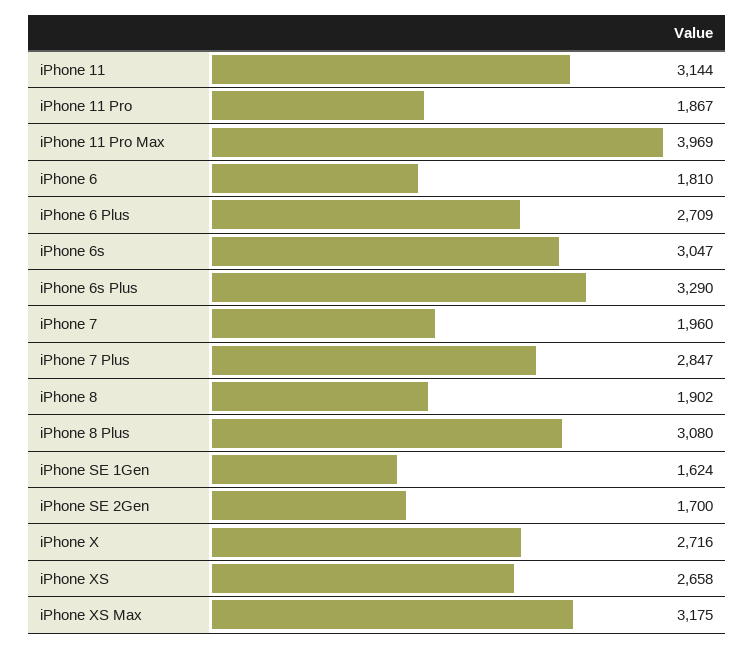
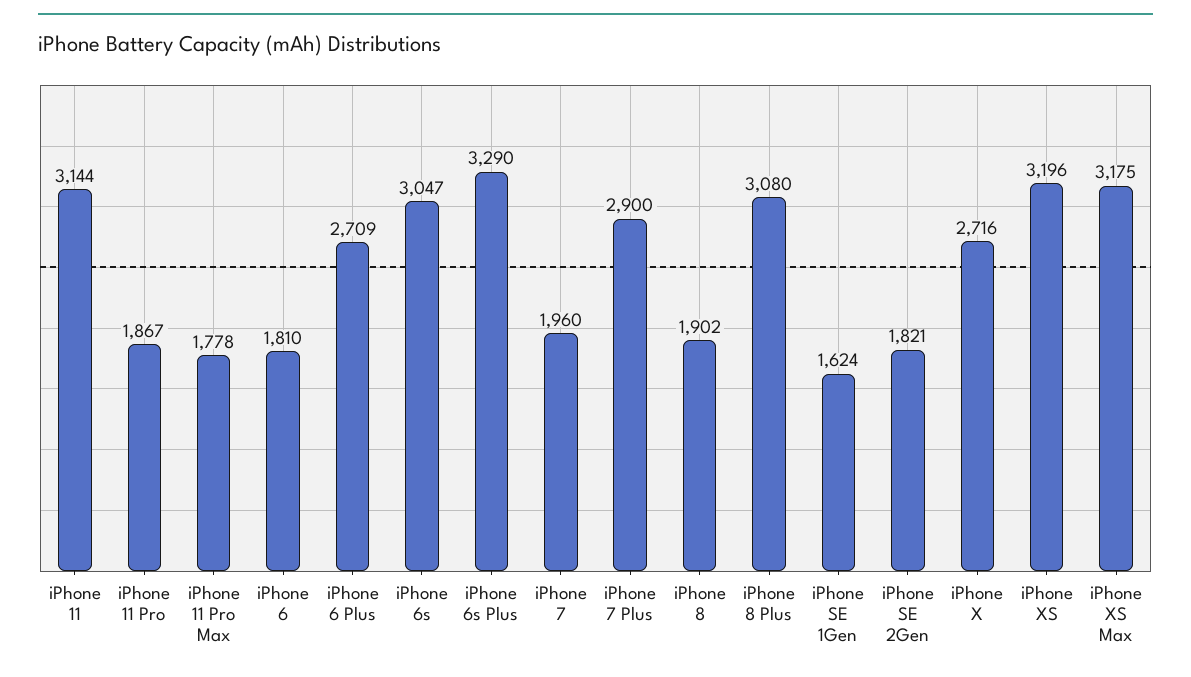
  {
    "iPhone 11": 3144,
    "iPhone 11 Pro": 1867,
-   "iPhone 11 Pro Max": 3969,
+   "iPhone 11 Pro Max": 1778,
    "iPhone 6": 1810,
    "iPhone 6 Plus": 2709,
    "iPhone 6s": 3047,
    "iPhone 6s Plus": 3290,
    "iPhone 7": 1960,
-   "iPhone 7 Plus": 2847,
+   "iPhone 7 Plus": 2900,
    "iPhone 8": 1902,
    "iPhone 8 Plus": 3080,
    "iPhone SE 1Gen": 1624,
-   "iPhone SE 2Gen": 1700,
+   "iPhone SE 2Gen": 1821,
    "iPhone X": 2716,
-   "iPhone XS": 2658,
+   "iPhone XS": 3196,
    "iPhone XS Max": 3175
  }

